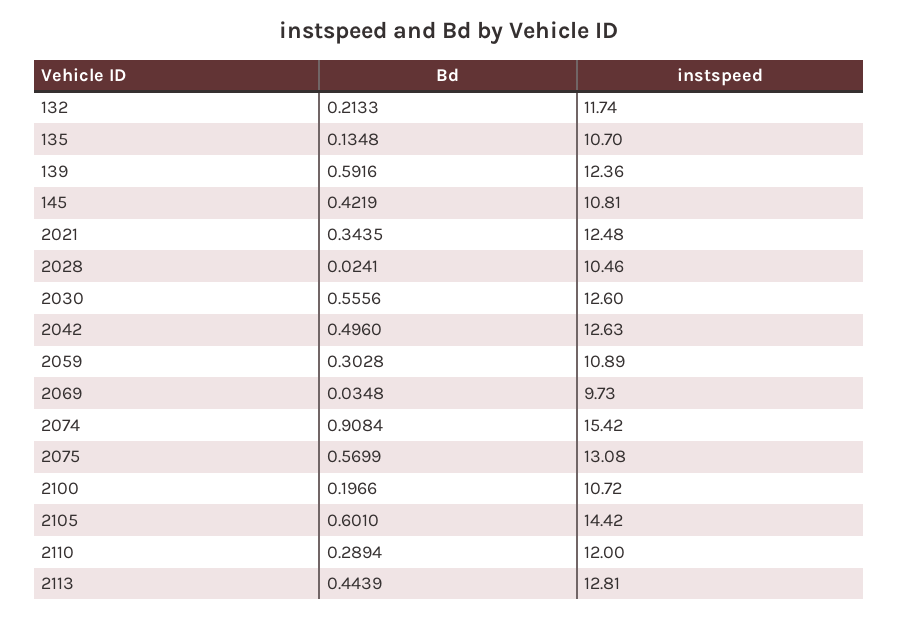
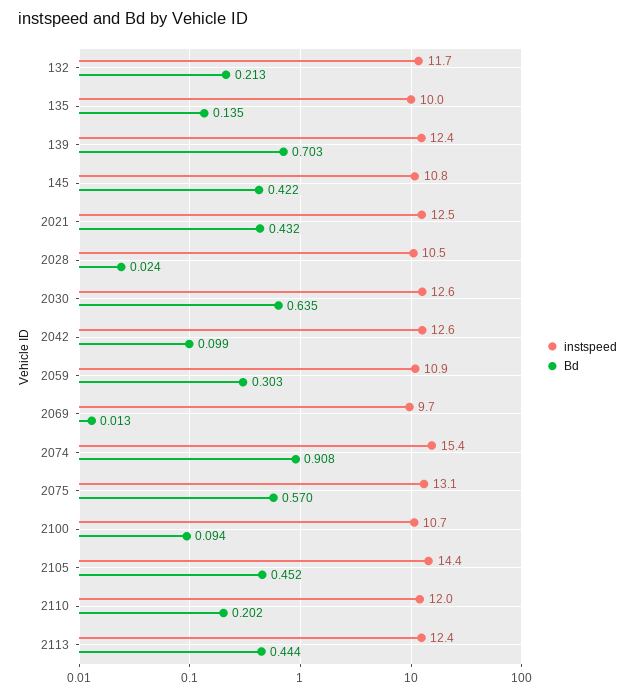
  {
    "Bd": {
      "132": 0.2133,
      "135": 0.1348,
-     "139": 0.5916,
+     "139": 0.703,
      "145": 0.4219,
-     "2021": 0.3435,
+     "2021": 0.432,
      "2028": 0.0241,
-     "2030": 0.5556,
+     "2030": 0.635,
-     "2042": 0.496,
+     "2042": 0.099,
      "2059": 0.3028,
-     "2069": 0.0348,
+     "2069": 0.013,
      "2074": 0.9084,
      "2075": 0.5699,
-     "2100": 0.1966,
+     "2100": 0.094,
-     "2105": 0.601,
+     "2105": 0.452,
-     "2110": 0.2894,
+     "2110": 0.202,
      "2113": 0.4439
    },
    "instspeed": {
      "132": 11.74,
-     "135": 10.7,
+     "135": 10,
      "139": 12.36,
      "145": 10.81,
      "2021": 12.48,
      "2028": 10.46,
      "2030": 12.6,
      "2042": 12.63,
      "2059": 10.89,
      "2069": 9.73,
      "2074": 15.42,
      "2075": 13.08,
      "2100": 10.72,
      "2105": 14.42,
      "2110": 12,
-     "2113": 12.81
+     "2113": 12.4
    }
  }

